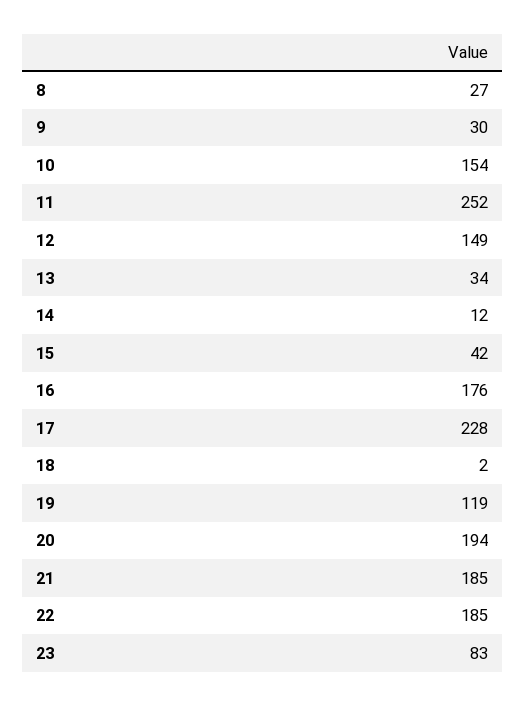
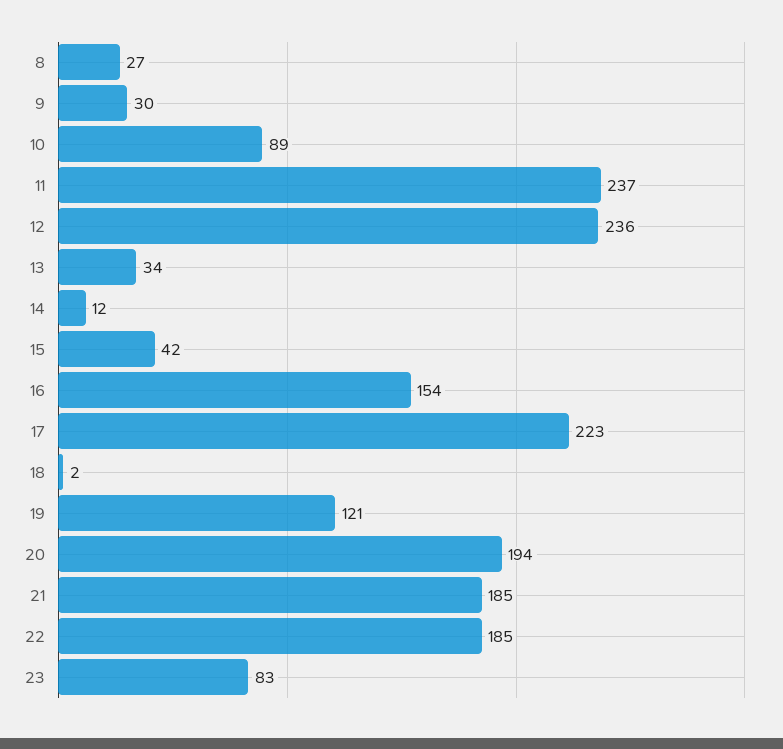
  {
    "8": 27,
    "9": 30,
-   "10": 154,
+   "10": 89,
-   "11": 252,
+   "11": 237,
-   "12": 149,
+   "12": 236,
    "13": 34,
    "14": 12,
    "15": 42,
-   "16": 176,
+   "16": 154,
-   "17": 228,
+   "17": 223,
    "18": 2,
-   "19": 119,
+   "19": 121,
    "20": 194,
    "21": 185,
    "22": 185,
    "23": 83
  }

